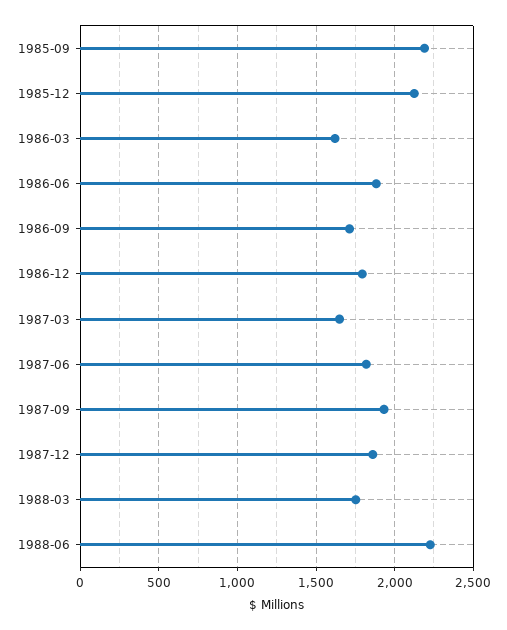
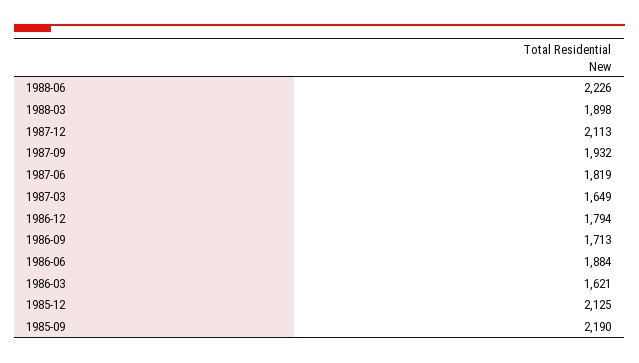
  {
    "1985-09": 2190,
    "1985-12": 2125,
    "1986-03": 1621,
    "1986-06": 1884,
    "1986-09": 1713,
    "1986-12": 1794,
    "1987-03": 1649,
    "1987-06": 1819,
    "1987-09": 1932,
-   "1987-12": 1850,
+   "1987-12": 2113,
-   "1988-03": 1750,
+   "1988-03": 1898,
    "1988-06": 2226
  }

